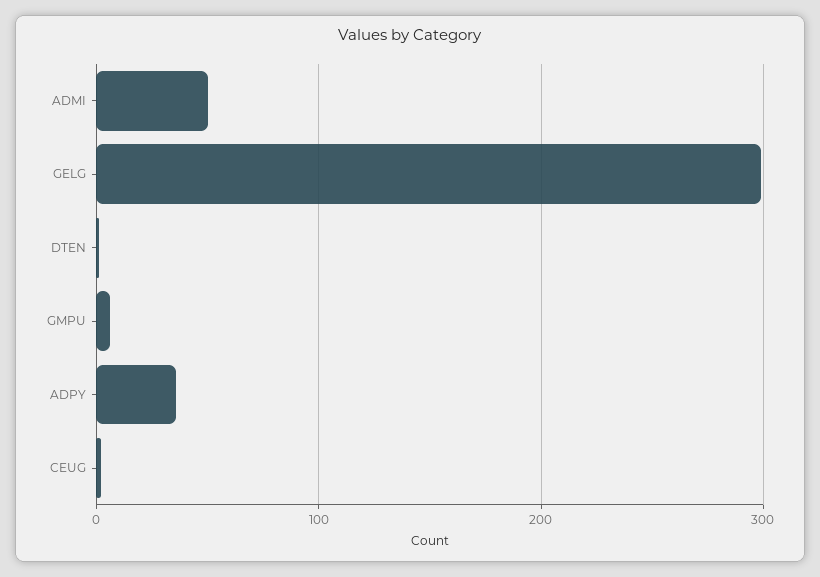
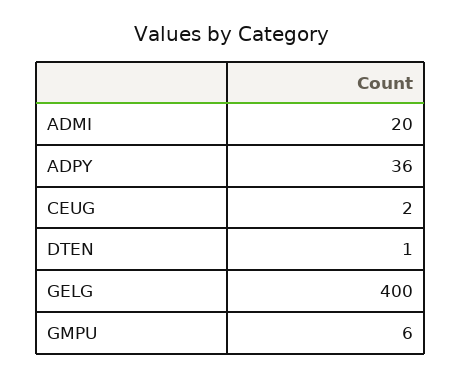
  {
-   "ADMI": 50,
+   "ADMI": 20,
-   "GELG": 300,
+   "GELG": 400,
    "DTEN": 1,
    "GMPU": 6,
    "ADPY": 36,
    "CEUG": 2
  }

